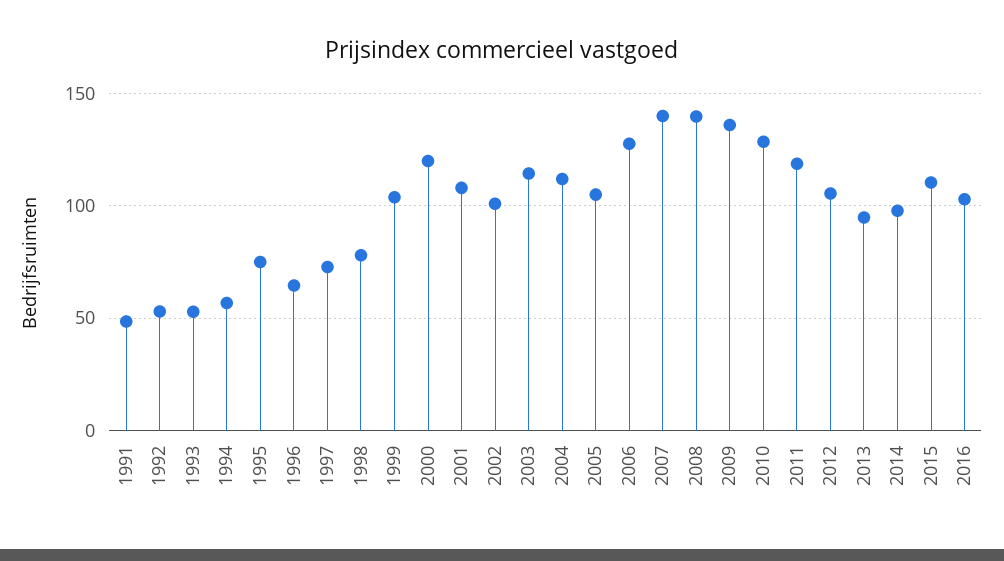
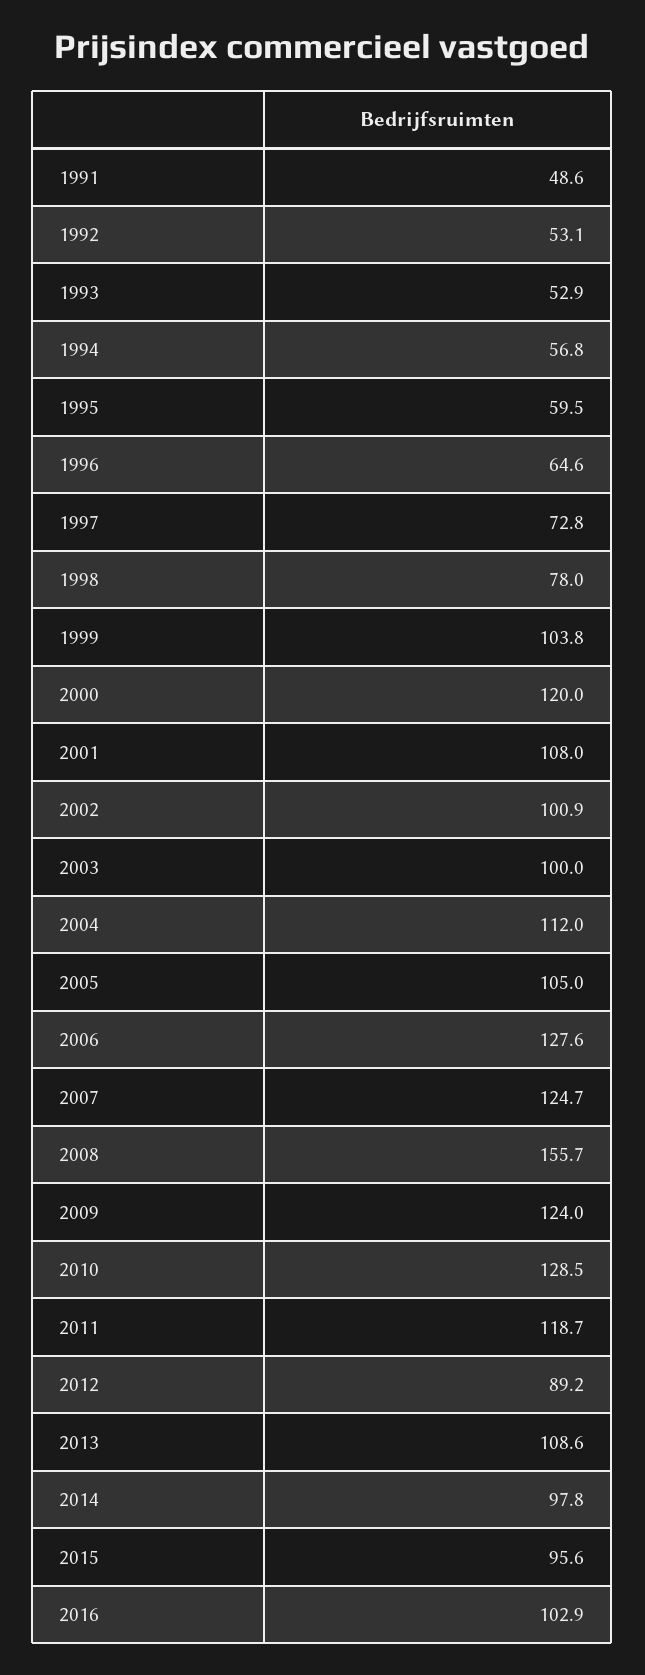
  {
    "1991": 48.6,
    "1992": 53.1,
    "1993": 52.9,
    "1994": 56.8,
-   "1995": 75,
+   "1995": 59.5,
    "1996": 64.6,
    "1997": 72.8,
    "1998": 78,
    "1999": 103.8,
    "2000": 120,
    "2001": 108,
    "2002": 100.9,
-   "2003": 115,
+   "2003": 100,
    "2004": 112,
    "2005": 105,
    "2006": 127.6,
-   "2007": 140,
+   "2007": 124.7,
-   "2008": 140,
+   "2008": 155.7,
-   "2009": 135,
+   "2009": 124,
    "2010": 128.5,
    "2011": 118.7,
-   "2012": 105,
+   "2012": 89.2,
-   "2013": 95,
+   "2013": 108.6,
    "2014": 97.8,
-   "2015": 110,
+   "2015": 95.6,
    "2016": 102.9
  }

